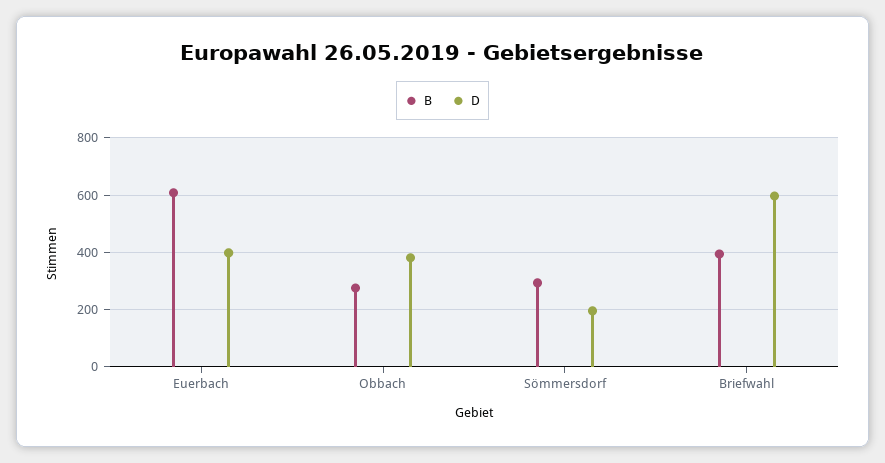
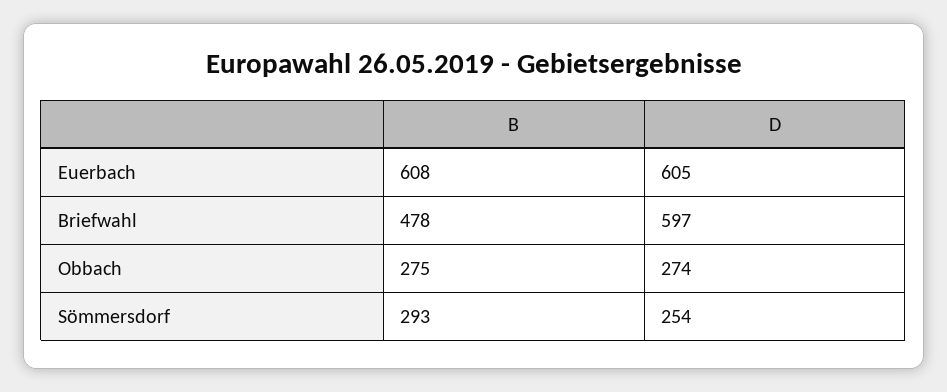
  {
    "B": {
      "Euerbach": 608,
      "Obbach": 275,
      "Sömmersdorf": 293,
-     "Briefwahl": 400
+     "Briefwahl": 478
    },
    "D": {
-     "Euerbach": 400,
+     "Euerbach": 605,
-     "Obbach": 375,
+     "Obbach": 274,
-     "Sömmersdorf": 200,
+     "Sömmersdorf": 254,
      "Briefwahl": 597
    }
  }

